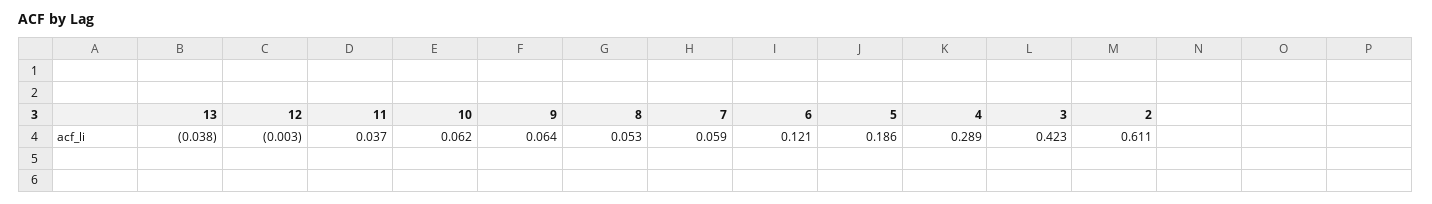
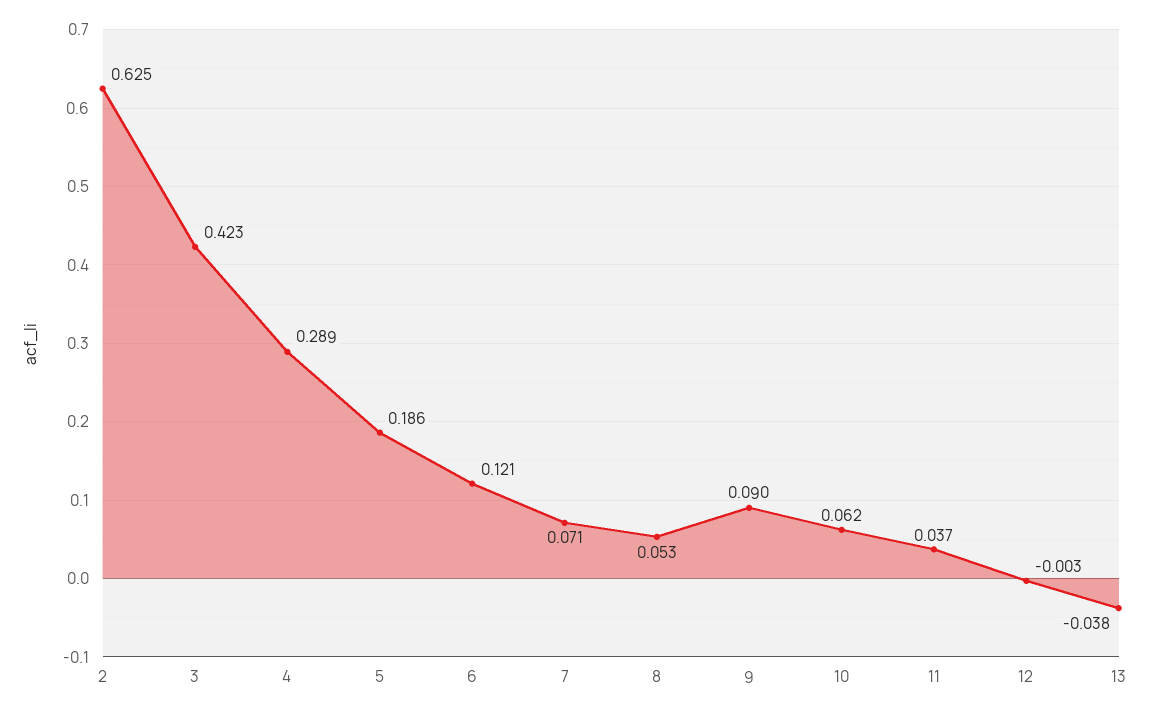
  {
    "13": -0.038,
    "12": -0.003,
    "11": 0.037,
    "10": 0.062,
-   "9": 0.064,
+   "9": 0.09,
    "8": 0.053,
-   "7": 0.059,
+   "7": 0.071,
    "6": 0.121,
    "5": 0.186,
    "4": 0.289,
    "3": 0.423,
-   "2": 0.611
+   "2": 0.625
  }

